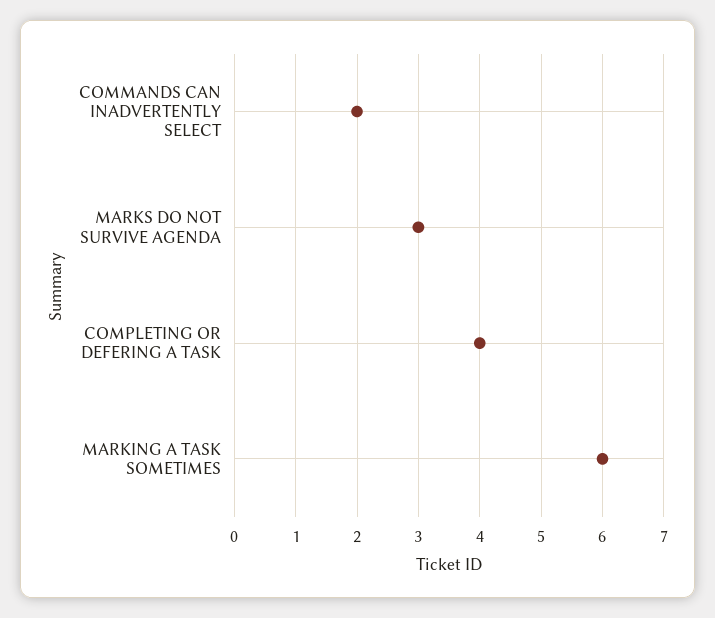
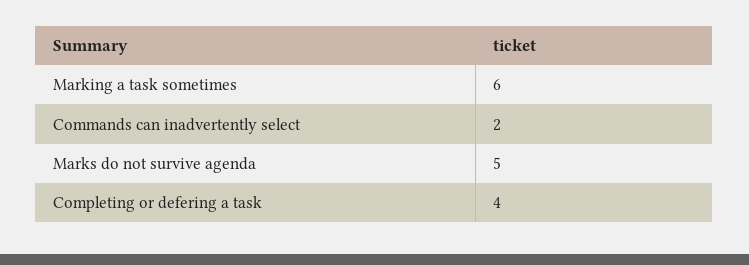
  {
    "COMMANDS CAN INADVERTENTLY SELECT": 2,
-   "MARKS DO NOT SURVIVE AGENDA": 3,
+   "MARKS DO NOT SURVIVE AGENDA": 5,
    "COMPLETING OR DEFERING A TASK": 4,
    "MARKING A TASK SOMETIMES": 6
  }

